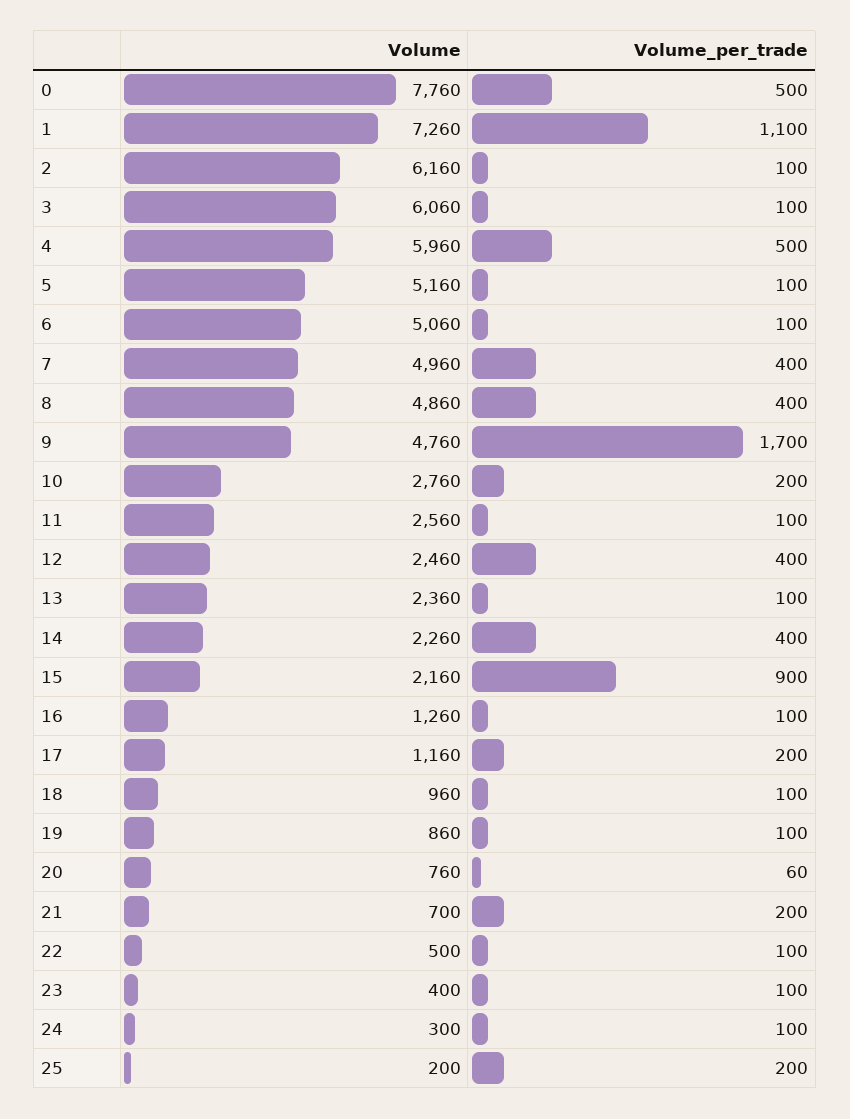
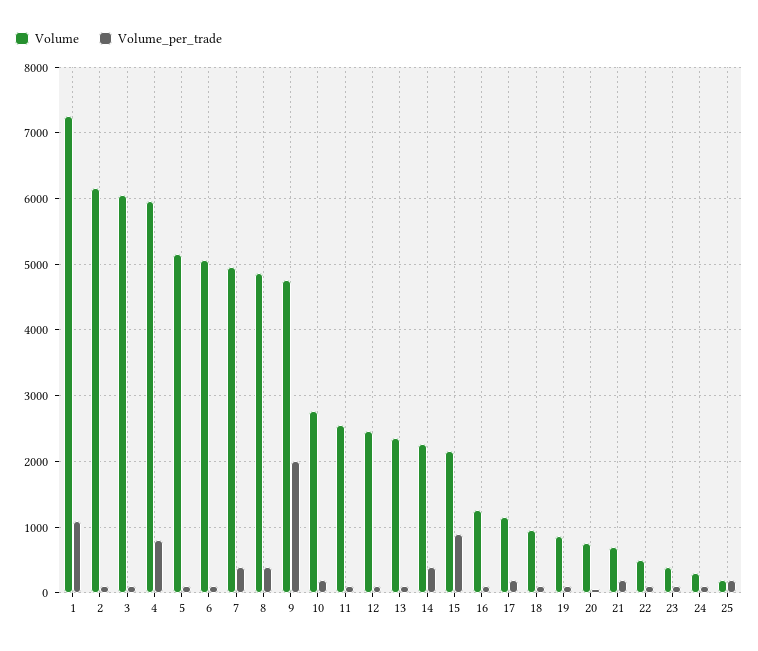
  {
    "Volume": {
-     "0": 7760,
      "1": 7260,
      "2": 6160,
      "3": 6060,
      "4": 5960,
      "5": 5160,
      "6": 5060,
      "7": 4960,
      "8": 4860,
      "9": 4760,
      "10": 2760,
      "11": 2560,
      "12": 2460,
      "13": 2360,
      "14": 2260,
      "15": 2160,
      "16": 1260,
      "17": 1160,
      "18": 960,
      "19": 860,
      "20": 760,
      "21": 700,
      "22": 500,
      "23": 400,
      "24": 300,
      "25": 200
    },
    "Volume_per_trade": {
-     "0": 500,
      "1": 1100,
      "2": 100,
      "3": 100,
-     "4": 500,
+     "4": 800,
      "5": 100,
      "6": 100,
      "7": 400,
      "8": 400,
-     "9": 1700,
+     "9": 2000,
      "10": 200,
      "11": 100,
-     "12": 400,
+     "12": 100,
      "13": 100,
      "14": 400,
      "15": 900,
      "16": 100,
      "17": 200,
      "18": 100,
      "19": 100,
      "20": 60,
      "21": 200,
      "22": 100,
      "23": 100,
      "24": 100,
      "25": 200
    }
  }

